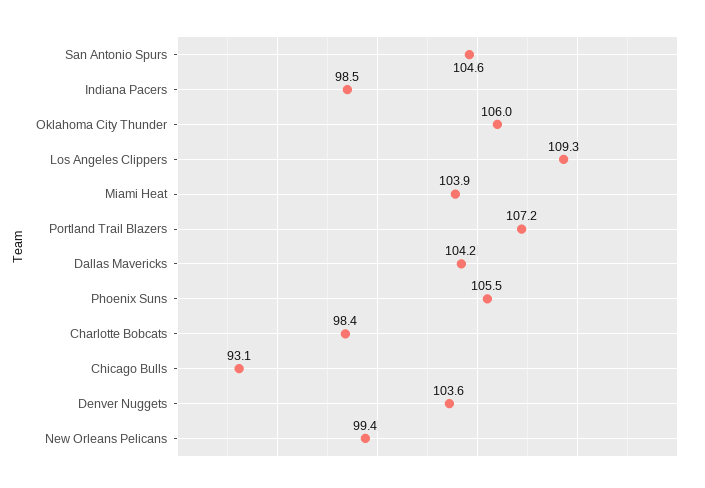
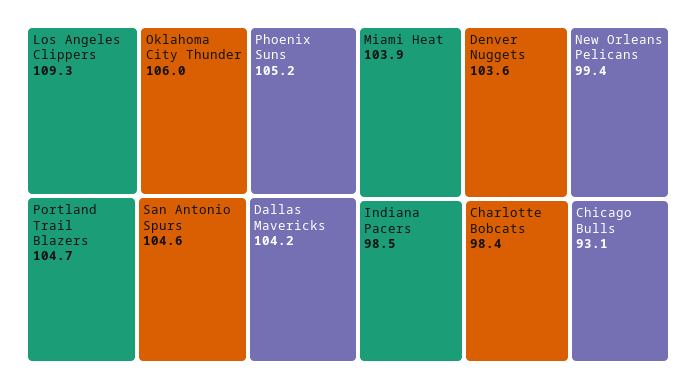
  {
    "San Antonio Spurs": 104.6,
    "Indiana Pacers": 98.5,
    "Oklahoma City Thunder": 106,
    "Los Angeles Clippers": 109.3,
    "Miami Heat": 103.9,
-   "Portland Trail Blazers": 107.2,
+   "Portland Trail Blazers": 104.7,
    "Dallas Mavericks": 104.2,
-   "Phoenix Suns": 105.5,
+   "Phoenix Suns": 105.2,
    "Charlotte Bobcats": 98.4,
    "Chicago Bulls": 93.1,
    "Denver Nuggets": 103.6,
    "New Orleans Pelicans": 99.4
  }

